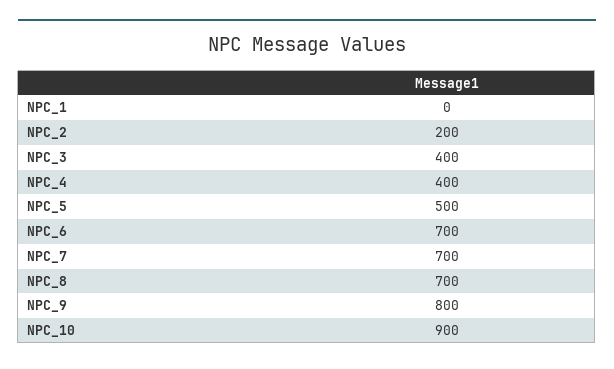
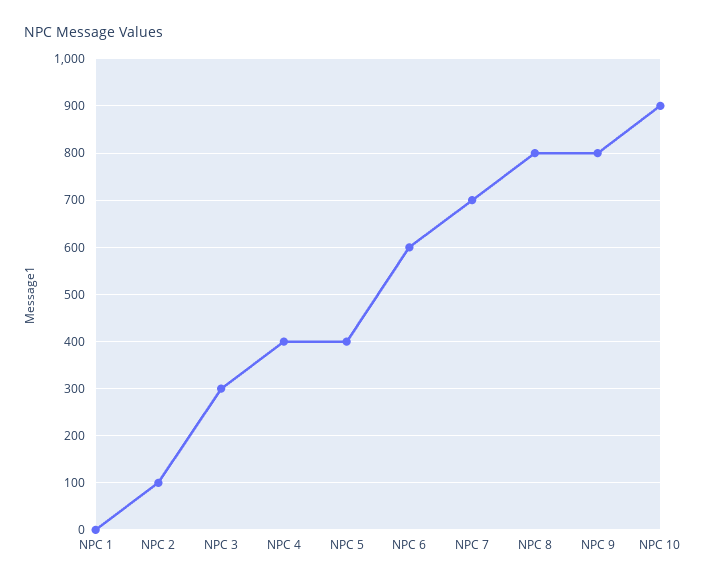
  {
    "NPC_1": 0,
-   "NPC_2": 200,
+   "NPC_2": 100,
-   "NPC_3": 400,
+   "NPC_3": 300,
    "NPC_4": 400,
-   "NPC_5": 500,
+   "NPC_5": 400,
-   "NPC_6": 700,
+   "NPC_6": 600,
    "NPC_7": 700,
-   "NPC_8": 700,
+   "NPC_8": 800,
    "NPC_9": 800,
    "NPC_10": 900
  }

